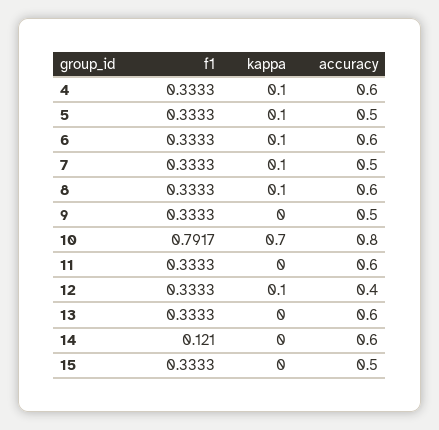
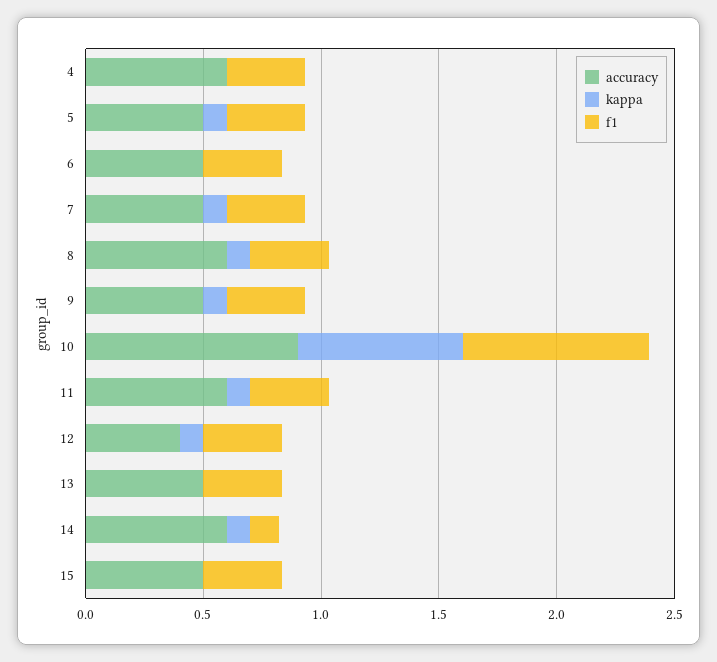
  {
    "f1": {
      "4": 0.3333,
      "5": 0.3333,
      "6": 0.3333,
      "7": 0.3333,
      "8": 0.3333,
      "9": 0.3333,
      "10": 0.7917,
      "11": 0.3333,
      "12": 0.3333,
      "13": 0.3333,
      "14": 0.121,
      "15": 0.3333
    },
    "kappa": {
-     "4": 0.1,
+     "4": 0,
      "5": 0.1,
-     "6": 0.1,
+     "6": 0,
      "7": 0.1,
      "8": 0.1,
-     "9": 0,
+     "9": 0.1,
      "10": 0.7,
-     "11": 0,
+     "11": 0.1,
      "12": 0.1,
      "13": 0,
-     "14": 0,
+     "14": 0.1,
      "15": 0
    },
    "accuracy": {
      "4": 0.6,
      "5": 0.5,
-     "6": 0.6,
+     "6": 0.5,
      "7": 0.5,
      "8": 0.6,
      "9": 0.5,
-     "10": 0.8,
+     "10": 0.9,
      "11": 0.6,
      "12": 0.4,
-     "13": 0.6,
+     "13": 0.5,
      "14": 0.6,
      "15": 0.5
    }
  }

